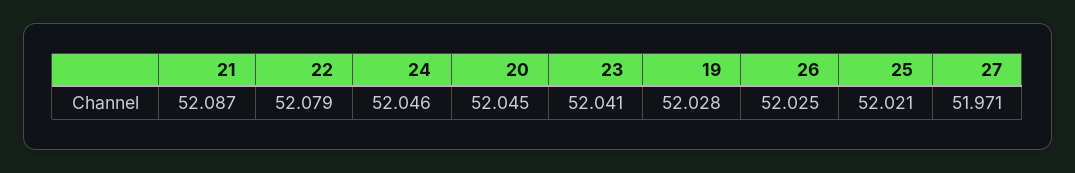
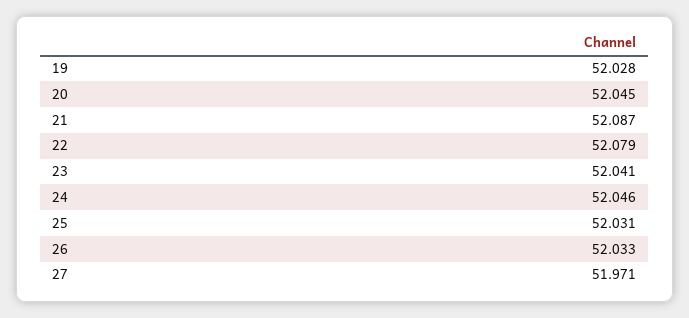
  {
    "21": 52.087,
    "22": 52.079,
    "24": 52.046,
    "20": 52.045,
    "23": 52.041,
    "19": 52.028,
-   "26": 52.025,
+   "26": 52.033,
-   "25": 52.021,
+   "25": 52.031,
    "27": 51.971
  }

